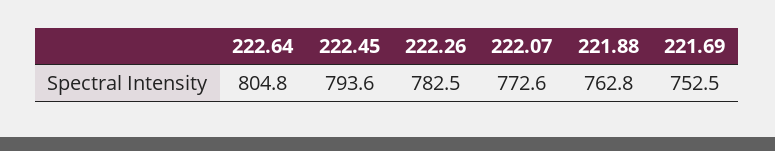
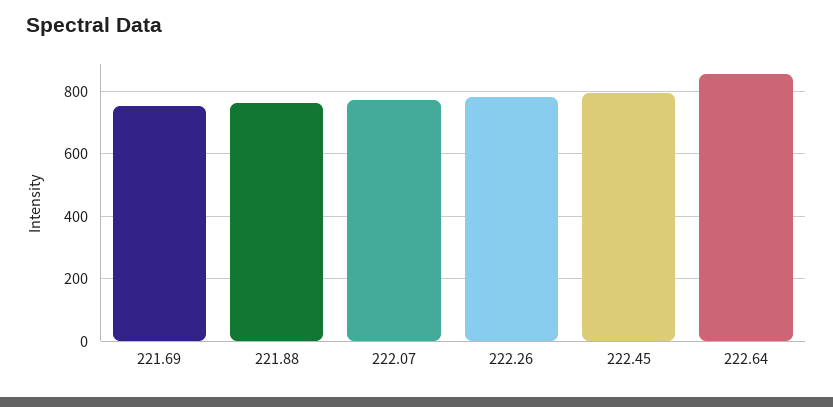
  {
-   "222.64": 804.8,
+   "222.64": 860,
    "222.45": 793.6,
    "222.26": 782.5,
    "222.07": 772.6,
    "221.88": 762.8,
    "221.69": 752.5
  }

